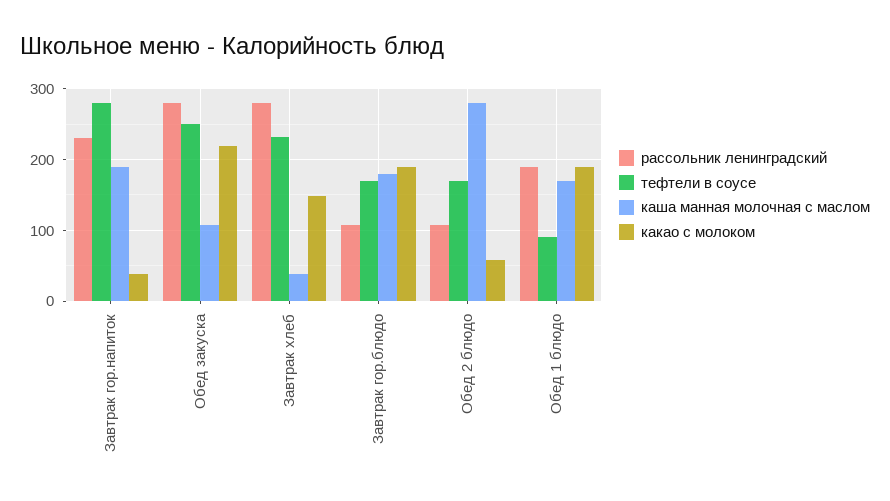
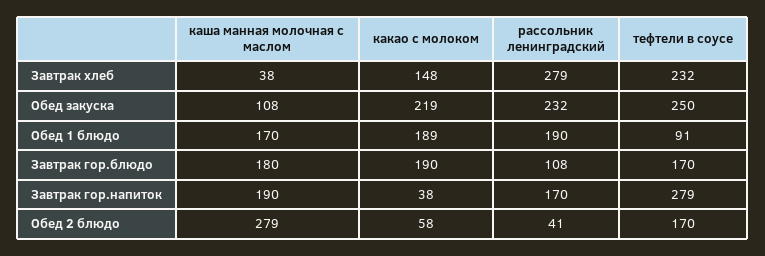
  {
    "рассольник ленинградский": {
-     "Завтрак гор.напиток": 230,
+     "Завтрак гор.напиток": 170,
-     "Обед закуска": 280,
+     "Обед закуска": 232,
      "Завтрак хлеб": 279,
      "Завтрак гор.блюдо": 108,
-     "Обед 2 блюдо": 110,
+     "Обед 2 блюдо": 41,
      "Обед 1 блюдо": 190
    },
    "тефтели в соусе": {
      "Завтрак гор.напиток": 279,
      "Обед закуска": 250,
      "Завтрак хлеб": 232,
      "Завтрак гор.блюдо": 170,
      "Обед 2 блюдо": 170,
      "Обед 1 блюдо": 91
    },
    "каша манная молочная с маслом": {
      "Завтрак гор.напиток": 190,
      "Обед закуска": 108,
      "Завтрак хлеб": 38,
      "Завтрак гор.блюдо": 180,
      "Обед 2 блюдо": 279,
      "Обед 1 блюдо": 170
    },
    "какао с молоком": {
      "Завтрак гор.напиток": 38,
      "Обед закуска": 219,
      "Завтрак хлеб": 148,
      "Завтрак гор.блюдо": 190,
      "Обед 2 блюдо": 58,
      "Обед 1 блюдо": 189
    }
  }

